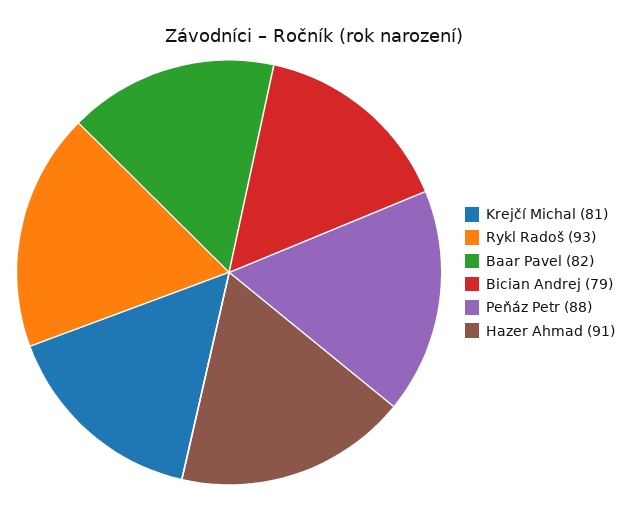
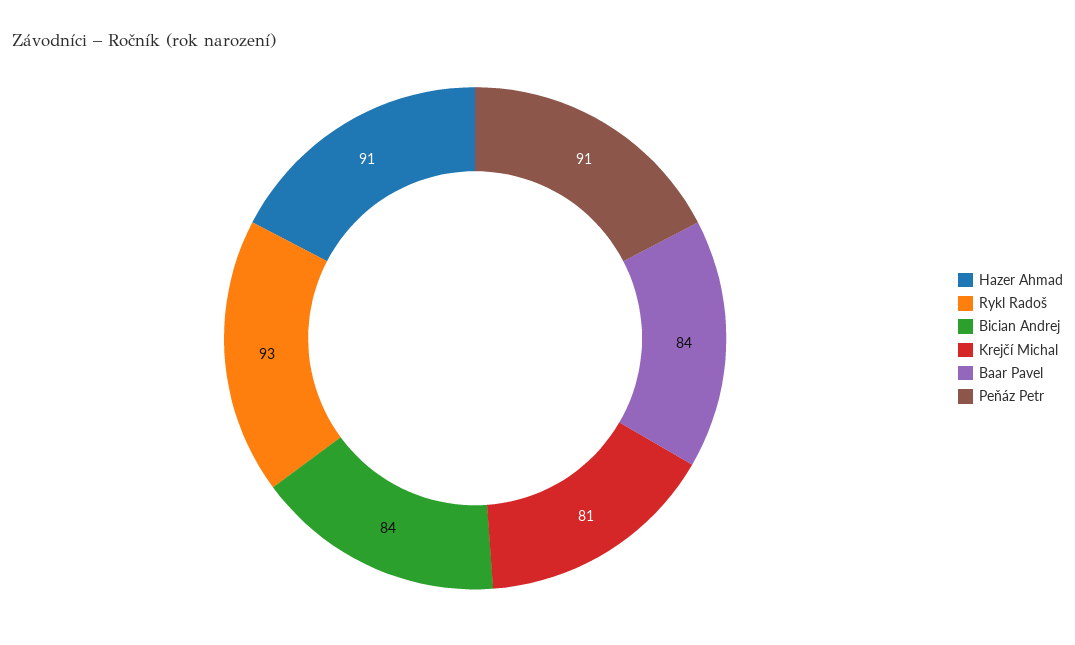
  {
    "Krejčí Michal": 81,
    "Rykl Radoš": 93,
-   "Baar Pavel": 82,
+   "Baar Pavel": 84,
-   "Bician Andrej": 79,
+   "Bician Andrej": 84,
-   "Peňáz Petr": 88,
+   "Peňáz Petr": 91,
    "Hazer Ahmad": 91
  }

